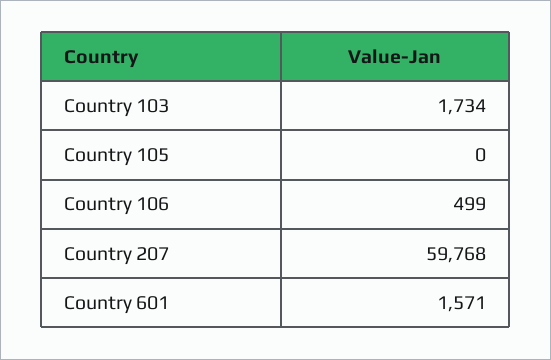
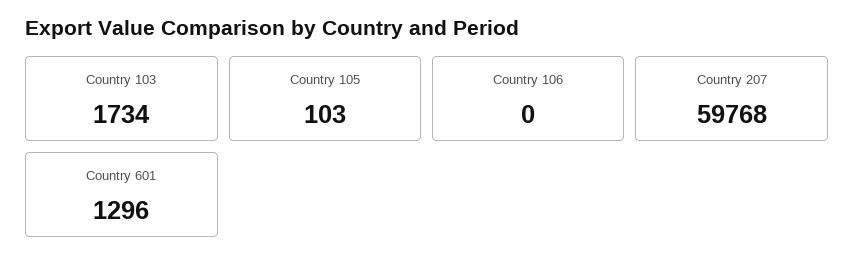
  {
    "Country 103": 1734,
-   "Country 105": 0,
+   "Country 105": 103,
-   "Country 106": 499,
+   "Country 106": 0,
    "Country 207": 59768,
-   "Country 601": 1571
+   "Country 601": 1296
  }

